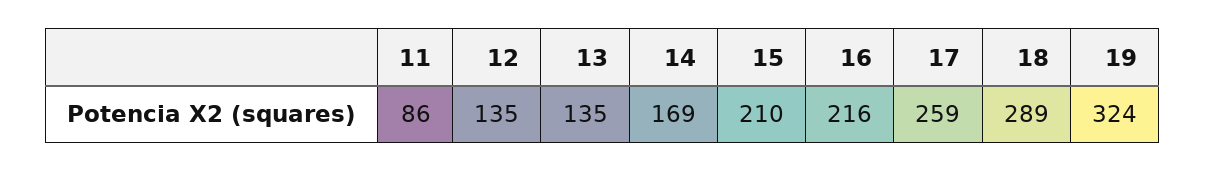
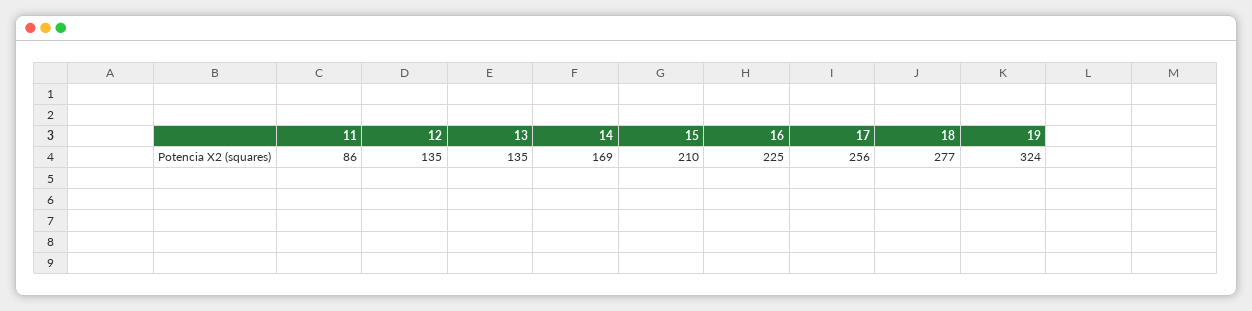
  {
    "11": 86,
    "12": 135,
    "13": 135,
    "14": 169,
    "15": 210,
-   "16": 216,
+   "16": 225,
-   "17": 259,
+   "17": 256,
-   "18": 289,
+   "18": 277,
    "19": 324
  }

